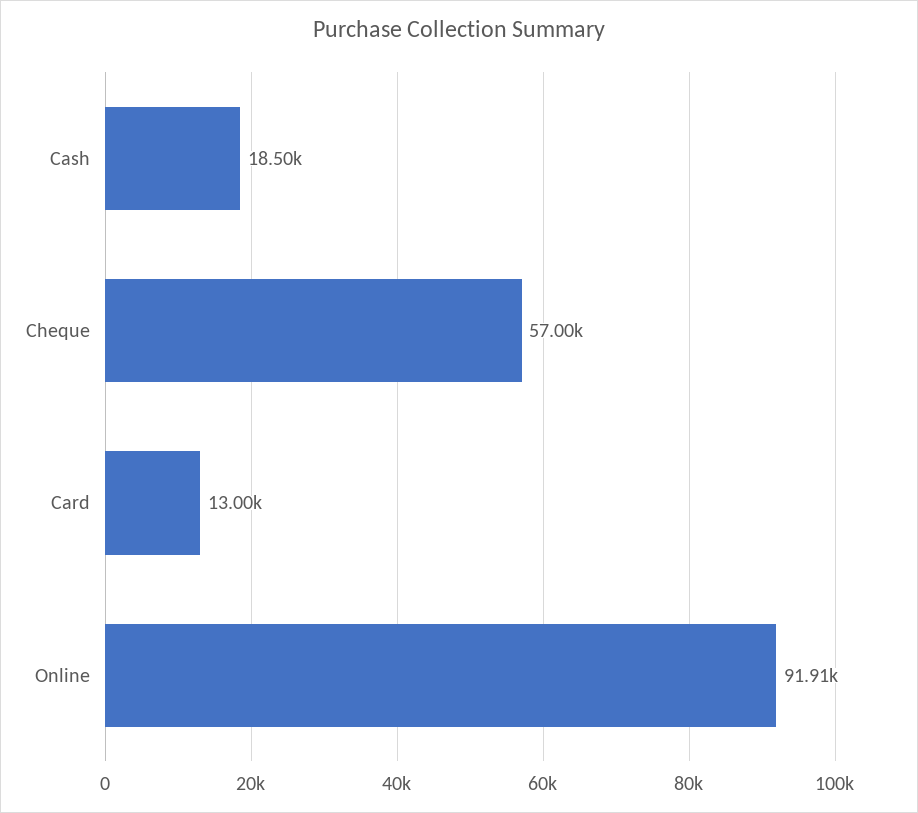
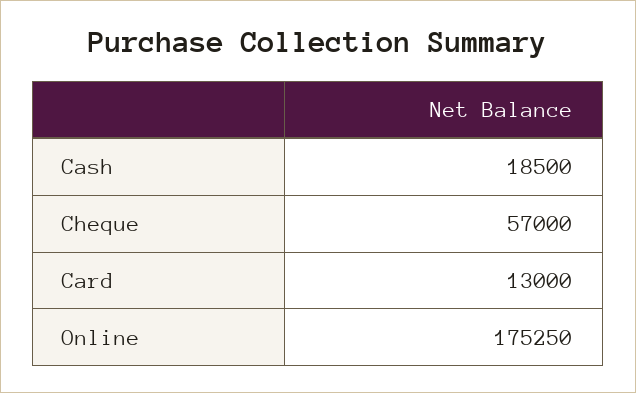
  {
    "Cash": 18500,
    "Cheque": 57000,
    "Card": 13000,
-   "Online": 91910
+   "Online": 175250
  }

